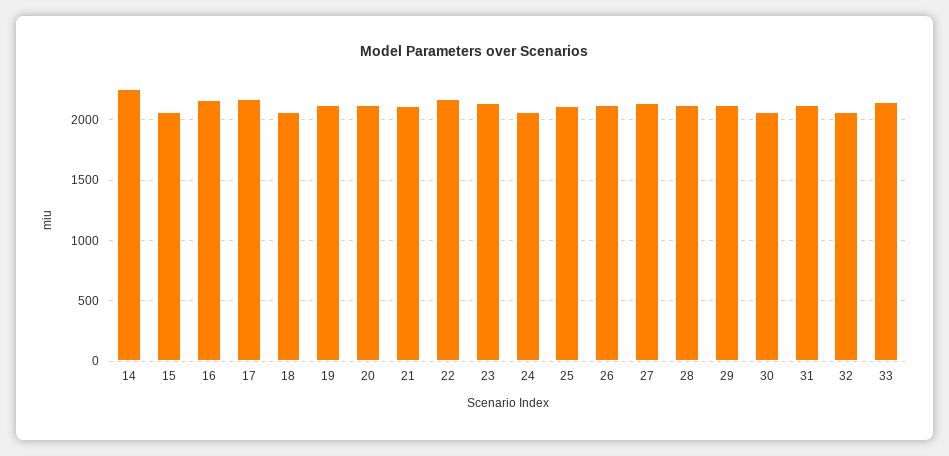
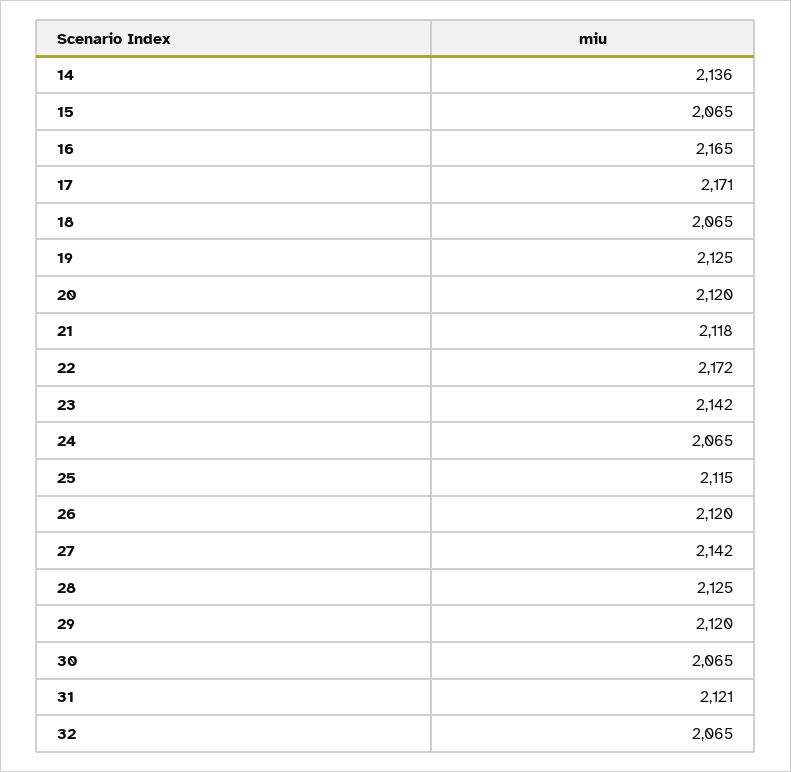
  {
-   "14": 2250,
+   "14": 2136,
    "15": 2065,
    "16": 2165,
    "17": 2171,
    "18": 2065,
    "19": 2125,
    "20": 2120,
    "21": 2118,
    "22": 2172,
    "23": 2142,
    "24": 2065,
    "25": 2115,
    "26": 2120,
    "27": 2142,
    "28": 2125,
    "29": 2120,
    "30": 2065,
    "31": 2121,
-   "32": 2065,
+   "32": 2065
-   "33": 2150
  }

